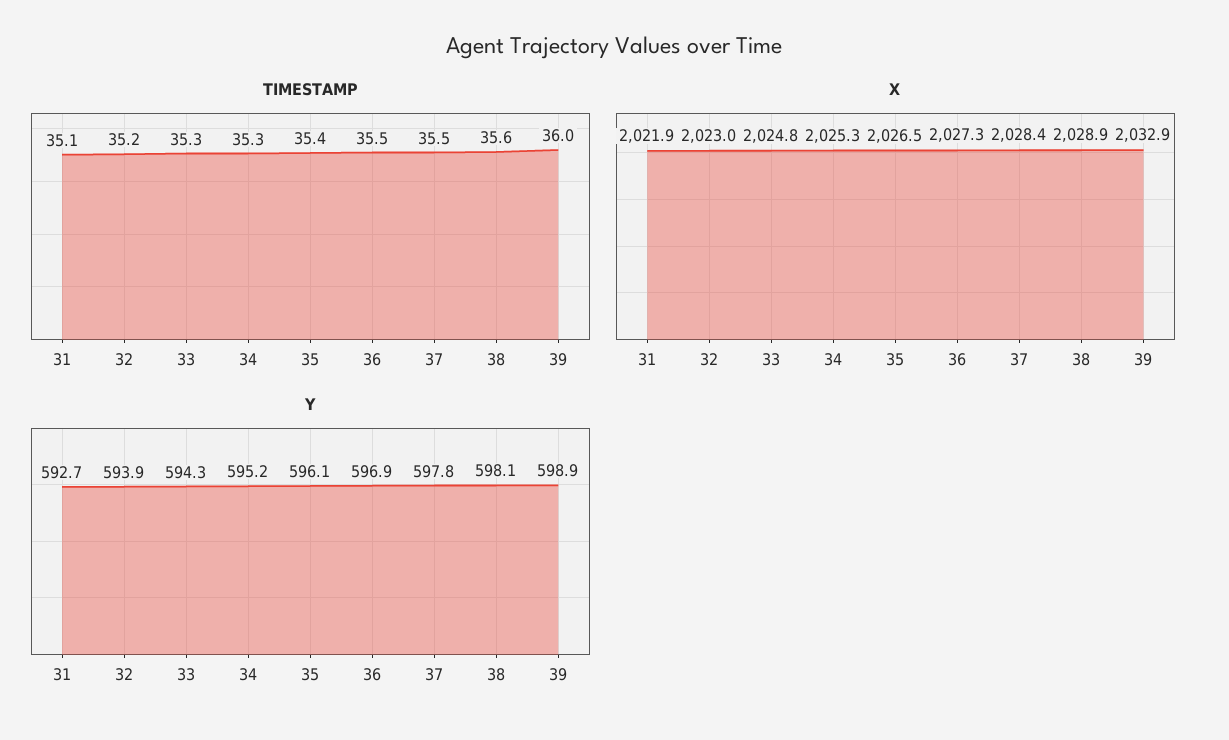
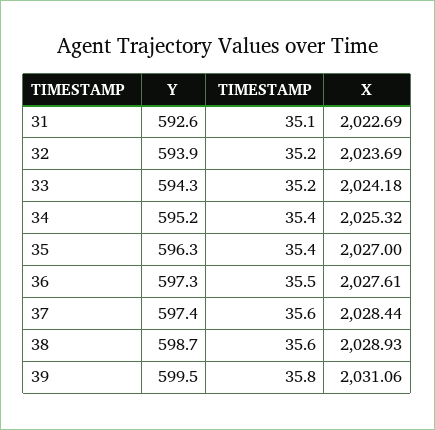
  {
    "TIMESTAMP": {
      "31": 35.1,
      "32": 35.2,
-     "33": 35.3,
+     "33": 35.2,
-     "34": 35.3,
+     "34": 35.4,
      "35": 35.4,
      "36": 35.5,
-     "37": 35.5,
+     "37": 35.6,
      "38": 35.6,
-     "39": 36
+     "39": 35.8
    },
    "X": {
-     "31": 2021.9,
+     "31": 2022.69,
-     "32": 2023,
+     "32": 2023.69,
-     "33": 2024.8,
+     "33": 2024.18,
      "34": 2025.32,
-     "35": 2026.5,
+     "35": 2027,
-     "36": 2027.3,
+     "36": 2027.61,
      "37": 2028.44,
      "38": 2028.93,
-     "39": 2032.9
+     "39": 2031.06
    },
    "Y": {
-     "31": 592.7,
+     "31": 592.6,
      "32": 593.9,
      "33": 594.3,
      "34": 595.2,
-     "35": 596.1,
+     "35": 596.3,
-     "36": 596.9,
+     "36": 597.3,
-     "37": 597.8,
+     "37": 597.4,
-     "38": 598.1,
+     "38": 598.7,
-     "39": 598.9
+     "39": 599.5
    }
  }

